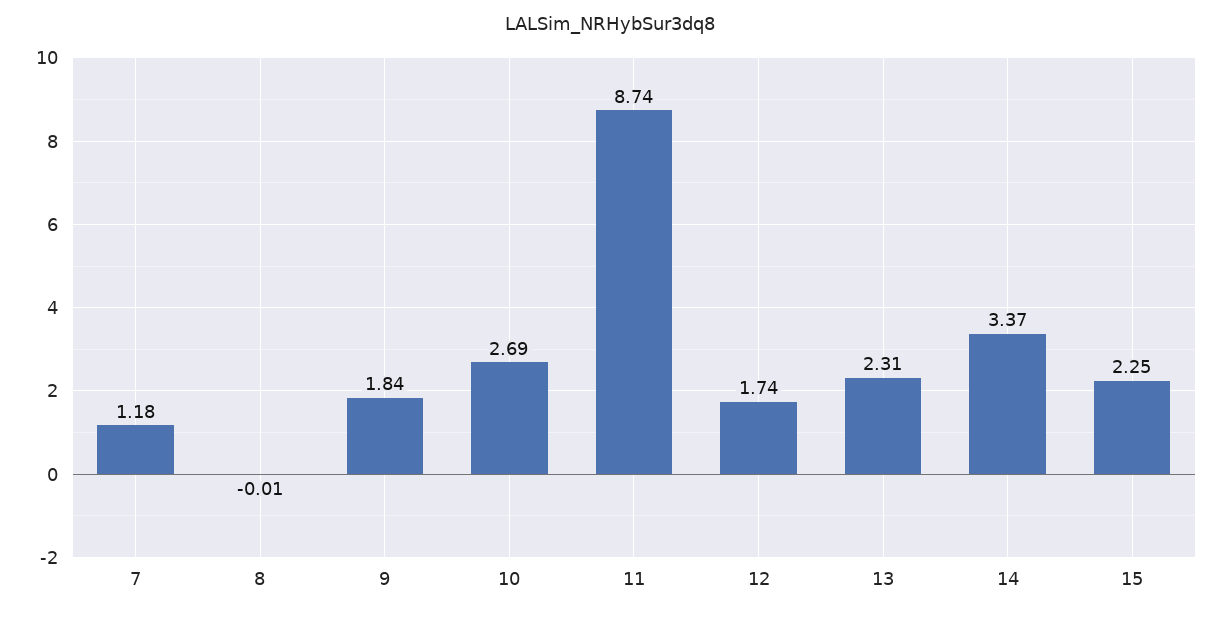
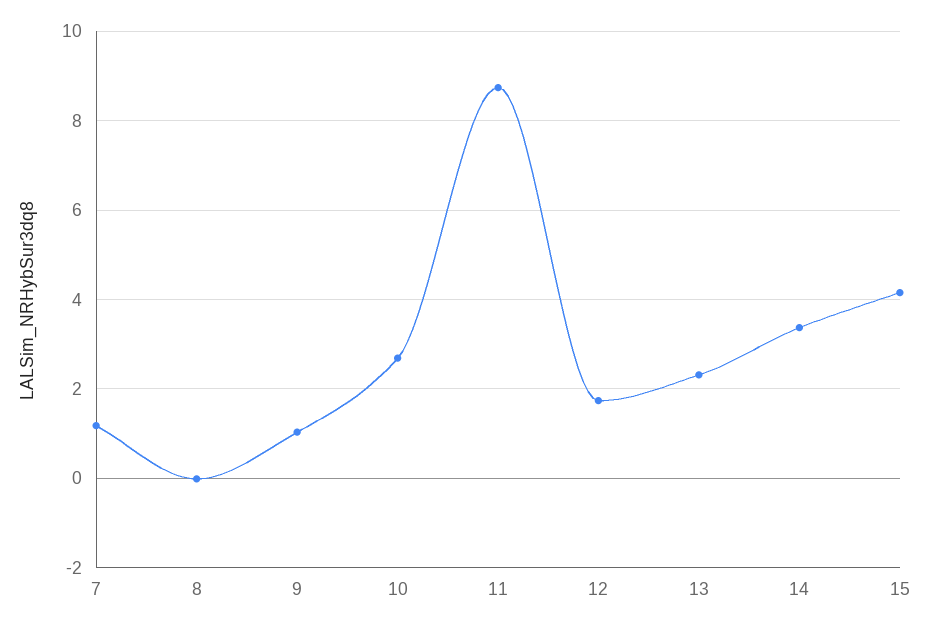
  {
    "7": 1.18,
    "8": -0.01,
-   "9": 1.84,
+   "9": 1,
    "10": 2.69,
    "11": 8.74,
    "12": 1.74,
    "13": 2.31,
    "14": 3.37,
-   "15": 2.25
+   "15": 4.2
  }

